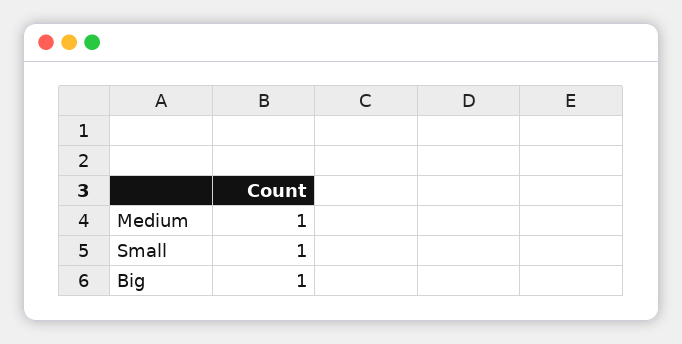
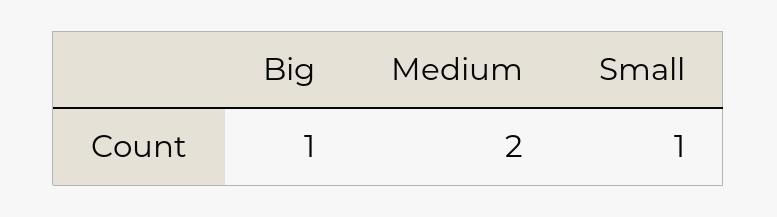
  {
-   "Medium": 1,
+   "Medium": 2,
    "Small": 1,
    "Big": 1
  }

